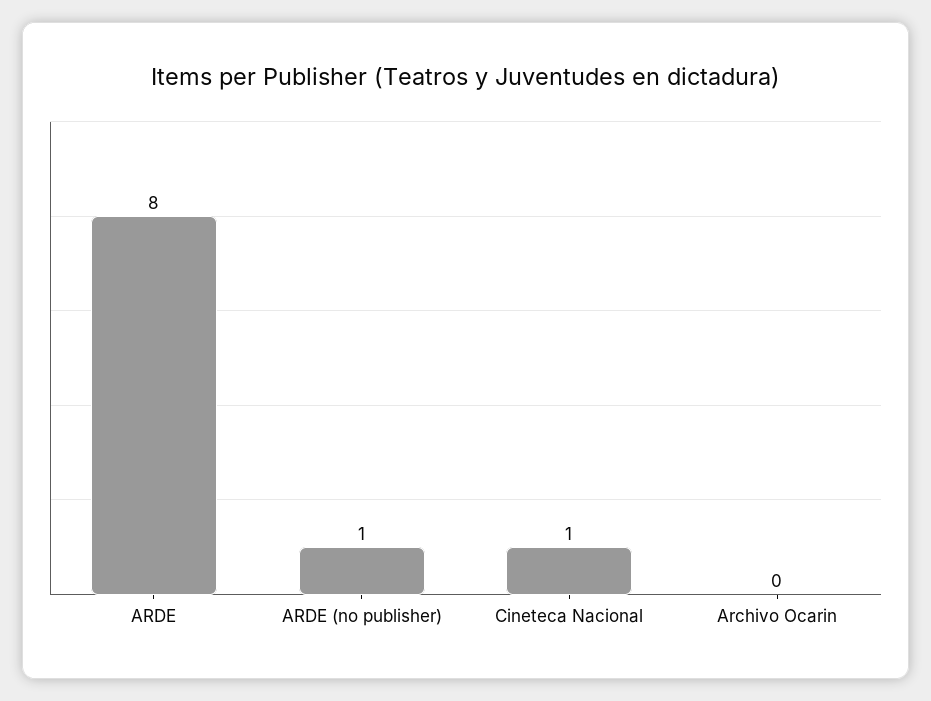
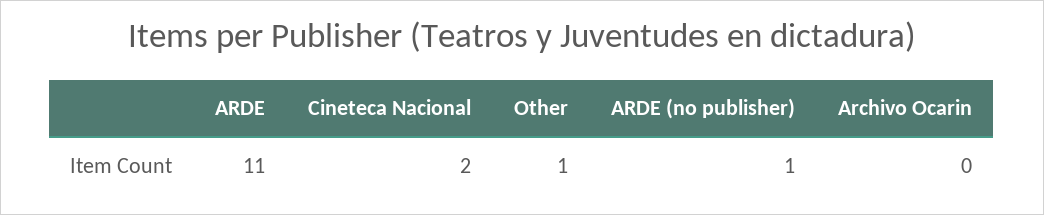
  {
-   "ARDE": 8,
+   "ARDE": 11,
    "ARDE (no publisher)": 1,
-   "Cineteca Nacional": 1,
+   "Cineteca Nacional": 2,
-   "Archivo Ocarin": 0
+   "Archivo Ocarin": 0,
+   "Other": 1
  }

